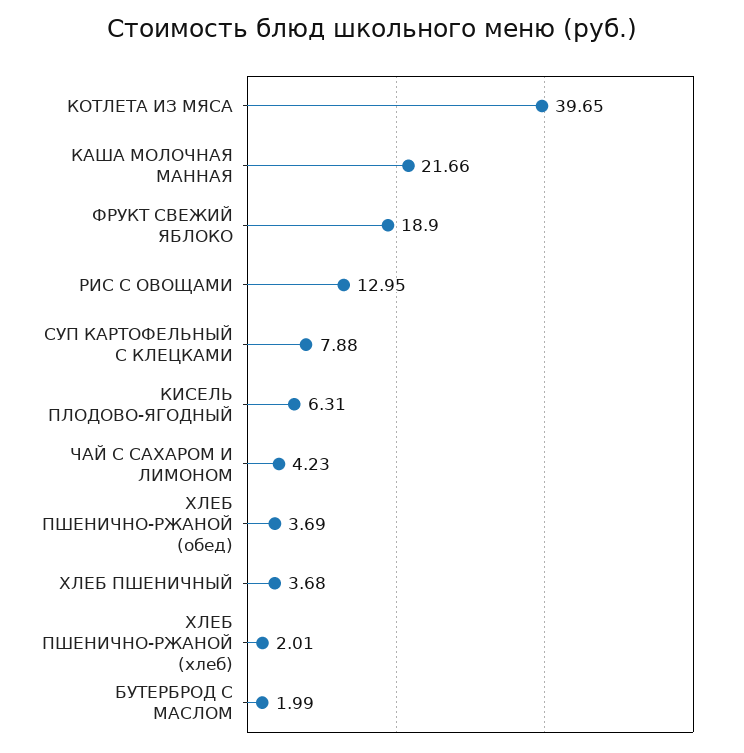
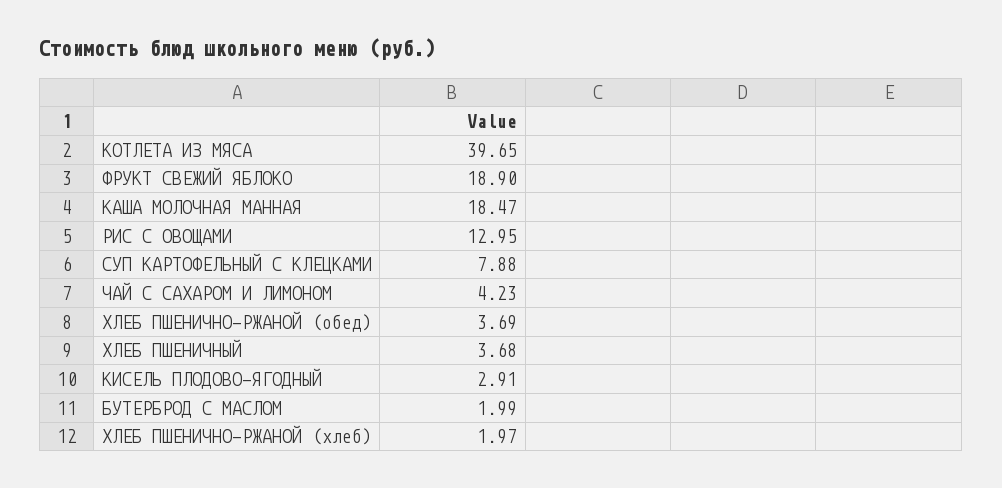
  {
    "КОТЛЕТА ИЗ МЯСА": 39.65,
-   "КАША МОЛОЧНАЯ МАННАЯ": 21.66,
+   "КАША МОЛОЧНАЯ МАННАЯ": 18.47,
    "ФРУКТ СВЕЖИЙ ЯБЛОКО": 18.9,
    "РИС С ОВОЩАМИ": 12.95,
    "СУП КАРТОФЕЛЬНЫЙ С КЛЕЦКАМИ": 7.88,
-   "КИСЕЛЬ ПЛОДОВО-ЯГОДНЫЙ": 6.31,
+   "КИСЕЛЬ ПЛОДОВО-ЯГОДНЫЙ": 2.91,
    "ЧАЙ С САХАРОМ И ЛИМОНОМ": 4.23,
    "ХЛЕБ ПШЕНИЧНО-РЖАНОЙ (обед)": 3.69,
    "ХЛЕБ ПШЕНИЧНЫЙ": 3.68,
-   "ХЛЕБ ПШЕНИЧНО-РЖАНОЙ (хлеб)": 2.01,
+   "ХЛЕБ ПШЕНИЧНО-РЖАНОЙ (хлеб)": 1.97,
    "БУТЕРБРОД С МАСЛОМ": 1.99
  }

